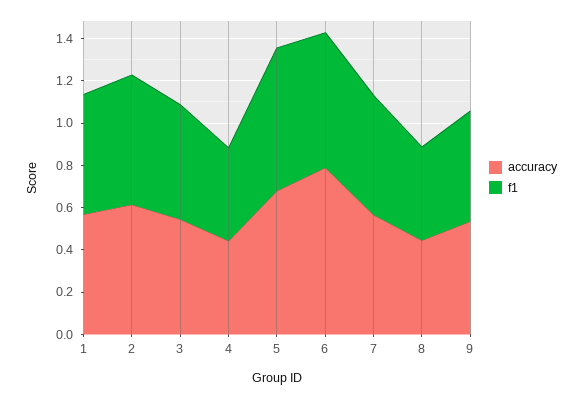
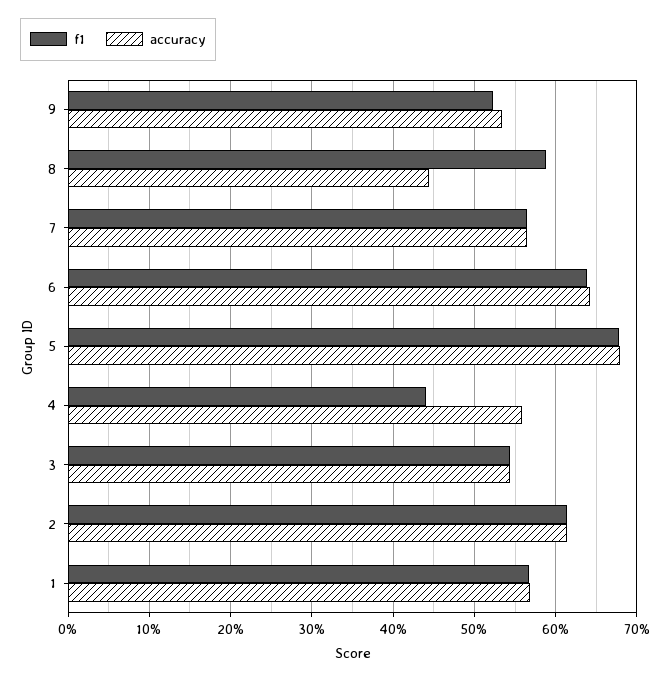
  {
    "accuracy": {
      "1": 0.57,
      "2": 0.61,
      "3": 0.54,
-     "4": 0.45,
+     "4": 0.56,
      "5": 0.68,
-     "6": 0.8,
+     "6": 0.64,
      "7": 0.57,
      "8": 0.44,
      "9": 0.53
    },
    "f1": {
      "1": 0.57,
      "2": 0.61,
      "3": 0.54,
      "4": 0.44,
      "5": 0.68,
      "6": 0.64,
      "7": 0.57,
-     "8": 0.45,
+     "8": 0.59,
      "9": 0.52
    }
  }

